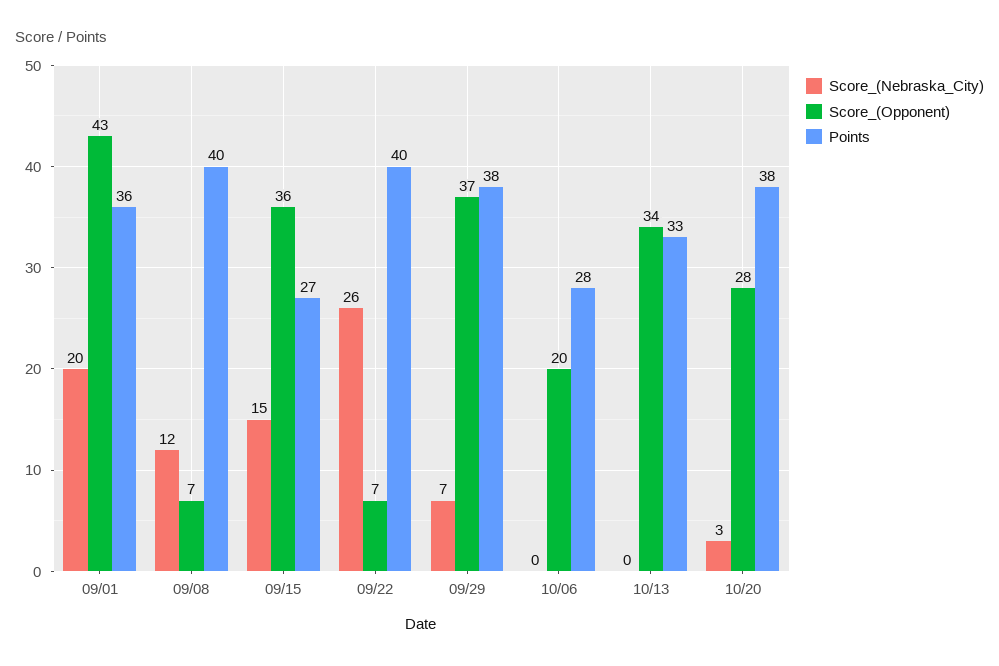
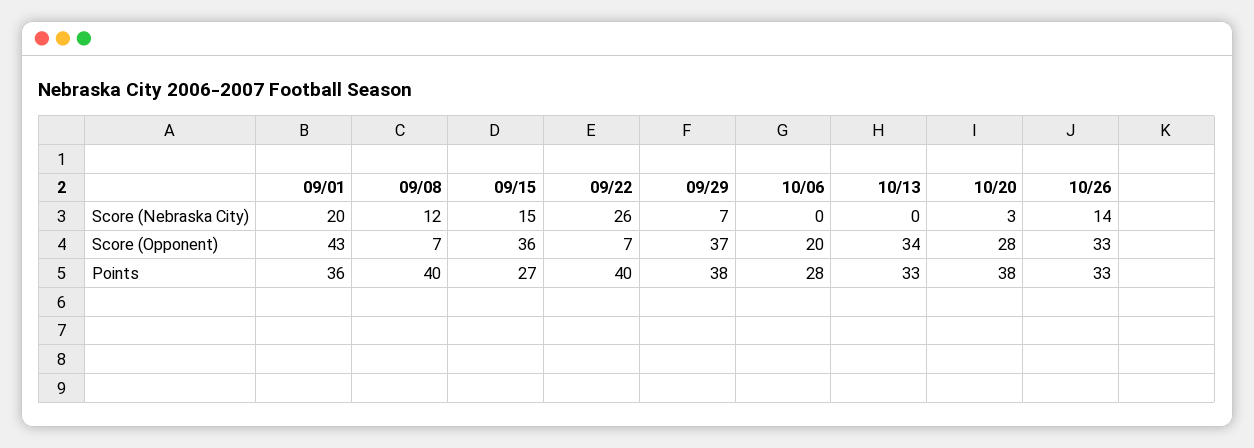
  {
    "Score_(Nebraska_City)": {
      "09/01": 20,
      "09/08": 12,
      "09/15": 15,
      "09/22": 26,
      "09/29": 7,
      "10/06": 0,
      "10/13": 0,
-     "10/20": 3
+     "10/20": 3,
+     "10/26": 14
    },
    "Score_(Opponent)": {
      "09/01": 43,
      "09/08": 7,
      "09/15": 36,
      "09/22": 7,
      "09/29": 37,
      "10/06": 20,
      "10/13": 34,
-     "10/20": 28
+     "10/20": 28,
+     "10/26": 33
    },
    "Points": {
      "09/01": 36,
      "09/08": 40,
      "09/15": 27,
      "09/22": 40,
      "09/29": 38,
      "10/06": 28,
      "10/13": 33,
-     "10/20": 38
+     "10/20": 38,
+     "10/26": 33
    }
  }

